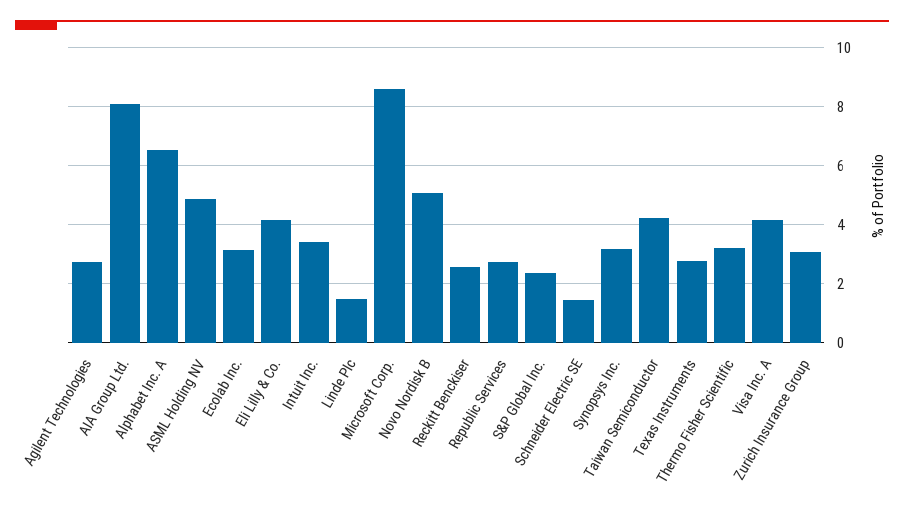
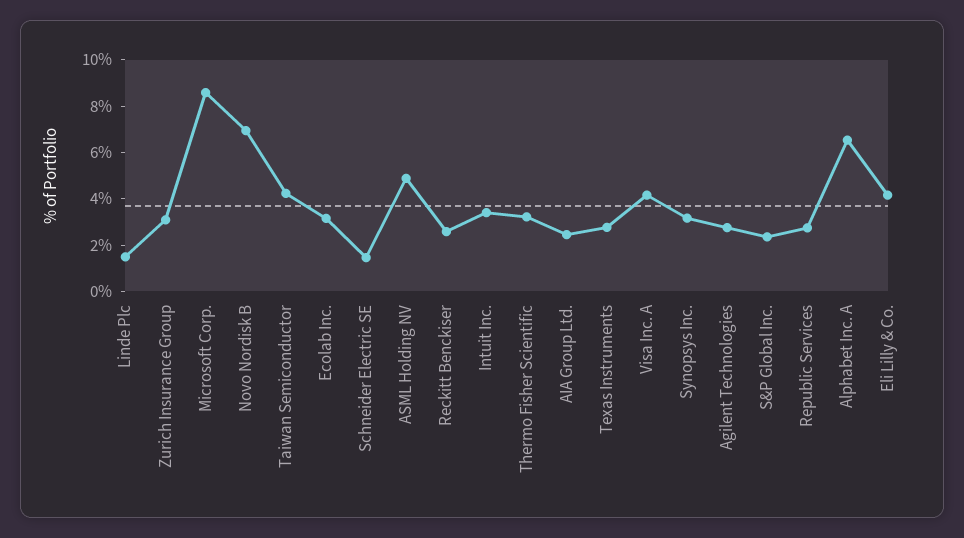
  {
    "Agilent Technologies": 2.75,
-   "AIA Group Ltd.": 8,
+   "AIA Group Ltd.": 2.5,
    "Alphabet Inc. A": 6.5,
    "ASML Holding NV": 5,
    "Ecolab Inc.": 3.25,
    "Eli Lilly & Co.": 4.25,
    "Intuit Inc.": 3.5,
    "Linde Plc": 1.5,
    "Microsoft Corp.": 8.5,
-   "Novo Nordisk B": 5,
+   "Novo Nordisk B": 7,
    "Reckitt Benckiser": 2.5,
    "Republic Services": 2.75,
    "S&P Global Inc.": 2.25,
    "Schneider Electric SE": 1.5,
    "Synopsys Inc.": 3.25,
    "Taiwan Semiconductor": 4.25,
    "Texas Instruments": 2.75,
    "Thermo Fisher Scientific": 3.25,
    "Visa Inc. A": 4.25,
    "Zurich Insurance Group": 3
  }

